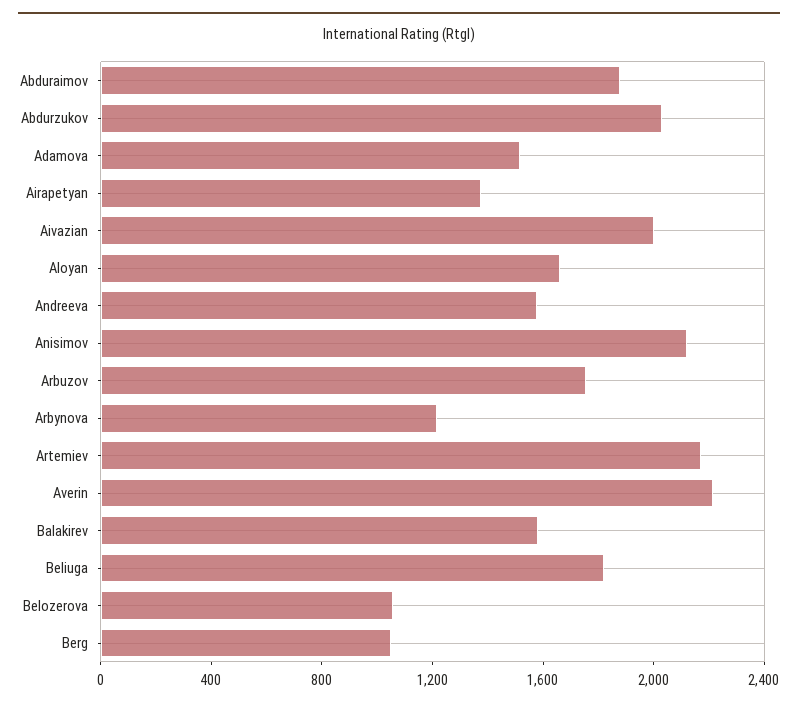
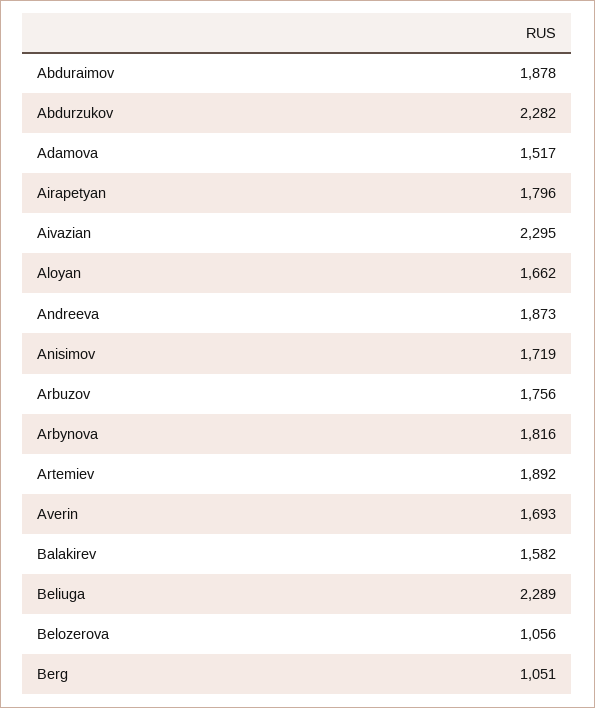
  {
    "Abduraimov": 1878,
-   "Abdurzukov": 2000,
+   "Abdurzukov": 2282,
    "Adamova": 1517,
-   "Airapetyan": 1400,
+   "Airapetyan": 1796,
-   "Aivazian": 2000,
+   "Aivazian": 2295,
    "Aloyan": 1662,
-   "Andreeva": 1600,
+   "Andreeva": 1873,
-   "Anisimov": 2100,
+   "Anisimov": 1719,
    "Arbuzov": 1756,
-   "Arbynova": 1200,
+   "Arbynova": 1816,
-   "Artemiev": 2200,
+   "Artemiev": 1892,
-   "Averin": 2200,
+   "Averin": 1693,
    "Balakirev": 1582,
-   "Beliuga": 1800,
+   "Beliuga": 2289,
    "Belozerova": 1056,
    "Berg": 1051
  }

